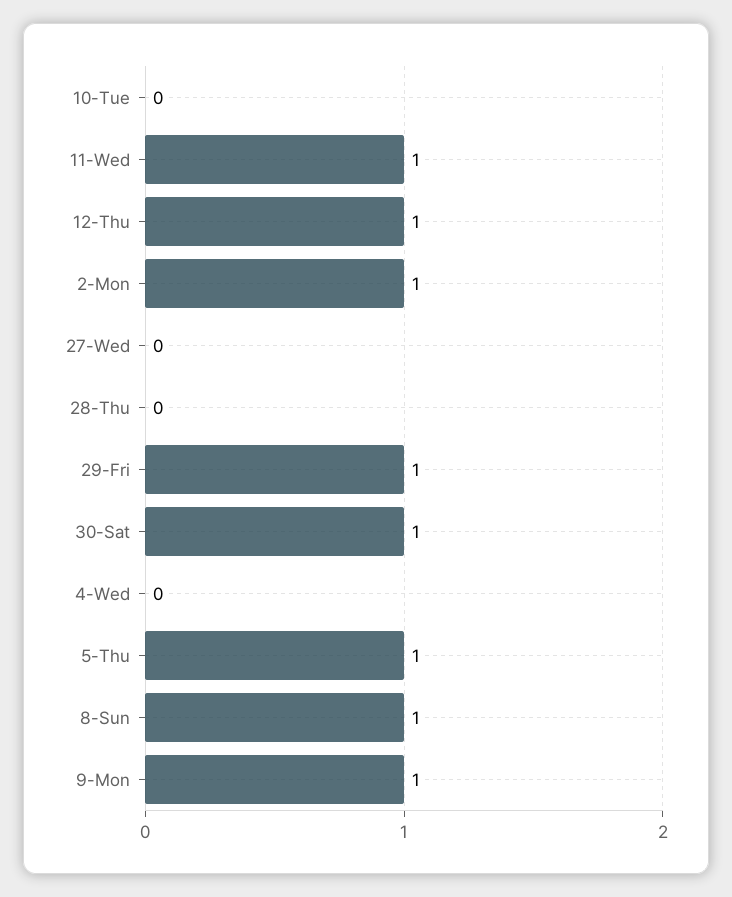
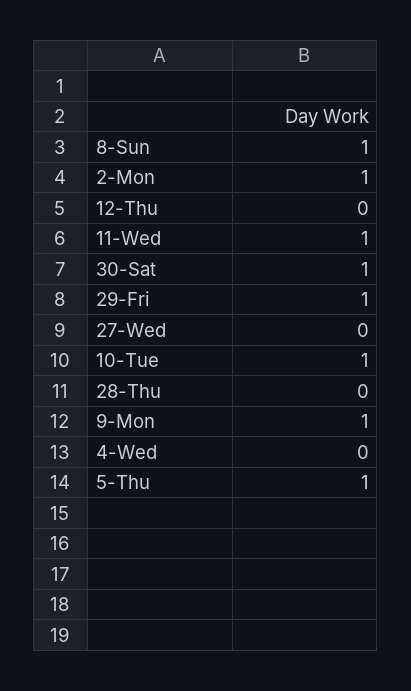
  {
-   "10-Tue": 0,
+   "10-Tue": 1,
    "11-Wed": 1,
-   "12-Thu": 1,
+   "12-Thu": 0,
    "2-Mon": 1,
    "27-Wed": 0,
    "28-Thu": 0,
    "29-Fri": 1,
    "30-Sat": 1,
    "4-Wed": 0,
    "5-Thu": 1,
    "8-Sun": 1,
    "9-Mon": 1
  }

